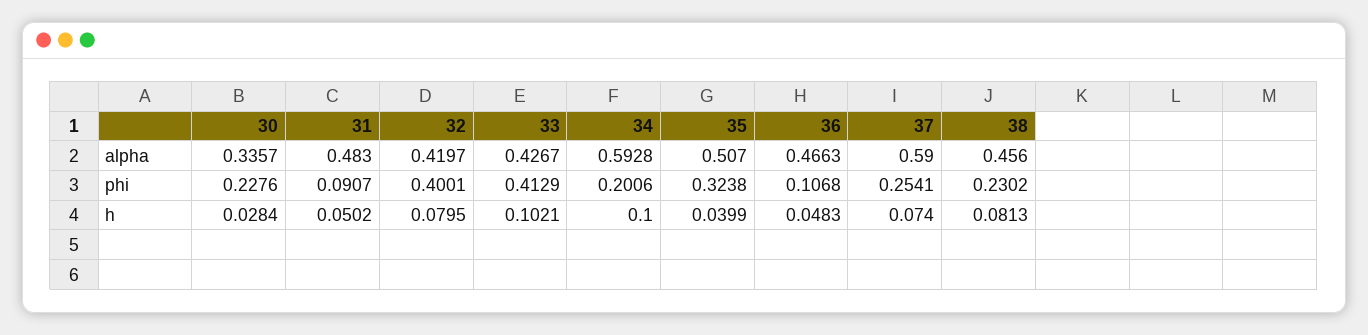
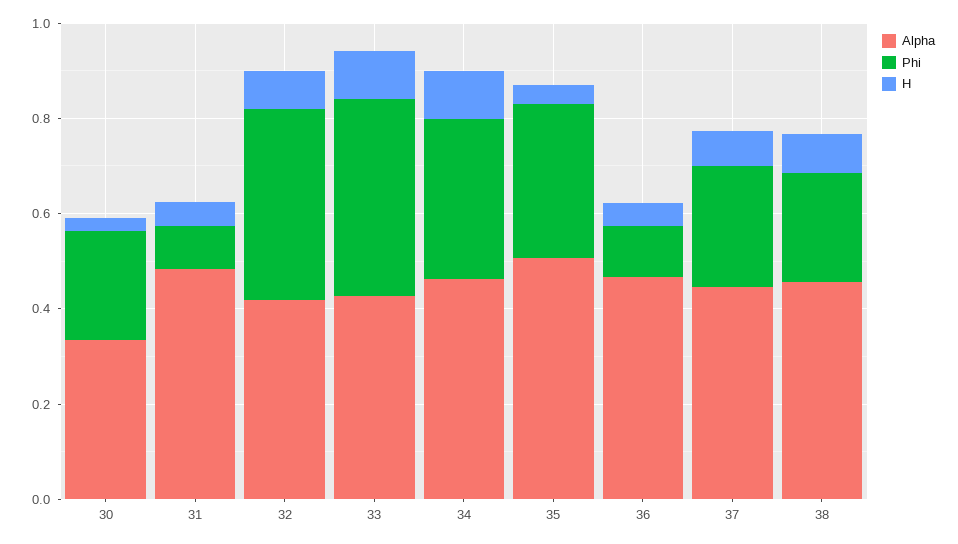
  {
    "alpha": {
      "30": 0.3357,
      "31": 0.483,
      "32": 0.4197,
      "33": 0.4267,
-     "34": 0.5928,
+     "34": 0.45,
      "35": 0.507,
      "36": 0.4663,
-     "37": 0.59,
+     "37": 0.45,
      "38": 0.456
    },
    "phi": {
      "30": 0.2276,
      "31": 0.0907,
      "32": 0.4001,
      "33": 0.4129,
-     "34": 0.2006,
+     "34": 0.35,
      "35": 0.3238,
      "36": 0.1068,
      "37": 0.2541,
      "38": 0.2302
    },
    "h": {
      "30": 0.0284,
      "31": 0.0502,
      "32": 0.0795,
      "33": 0.1021,
      "34": 0.1,
      "35": 0.0399,
      "36": 0.0483,
      "37": 0.074,
      "38": 0.0813
    }
  }

